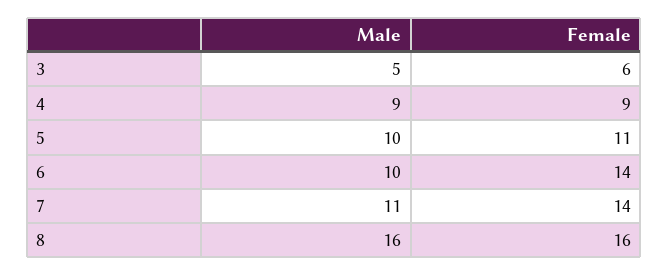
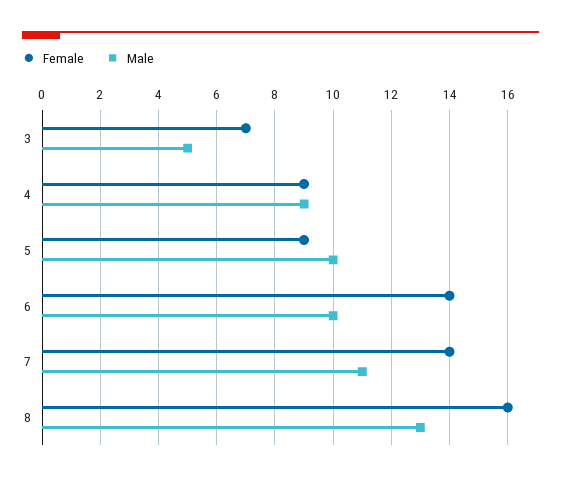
  {
    "Male": {
      "3": 5,
      "4": 9,
      "5": 10,
      "6": 10,
      "7": 11,
-     "8": 16
+     "8": 13
    },
    "Female": {
-     "3": 6,
+     "3": 7,
      "4": 9,
-     "5": 11,
+     "5": 9,
      "6": 14,
      "7": 14,
      "8": 16
    }
  }

